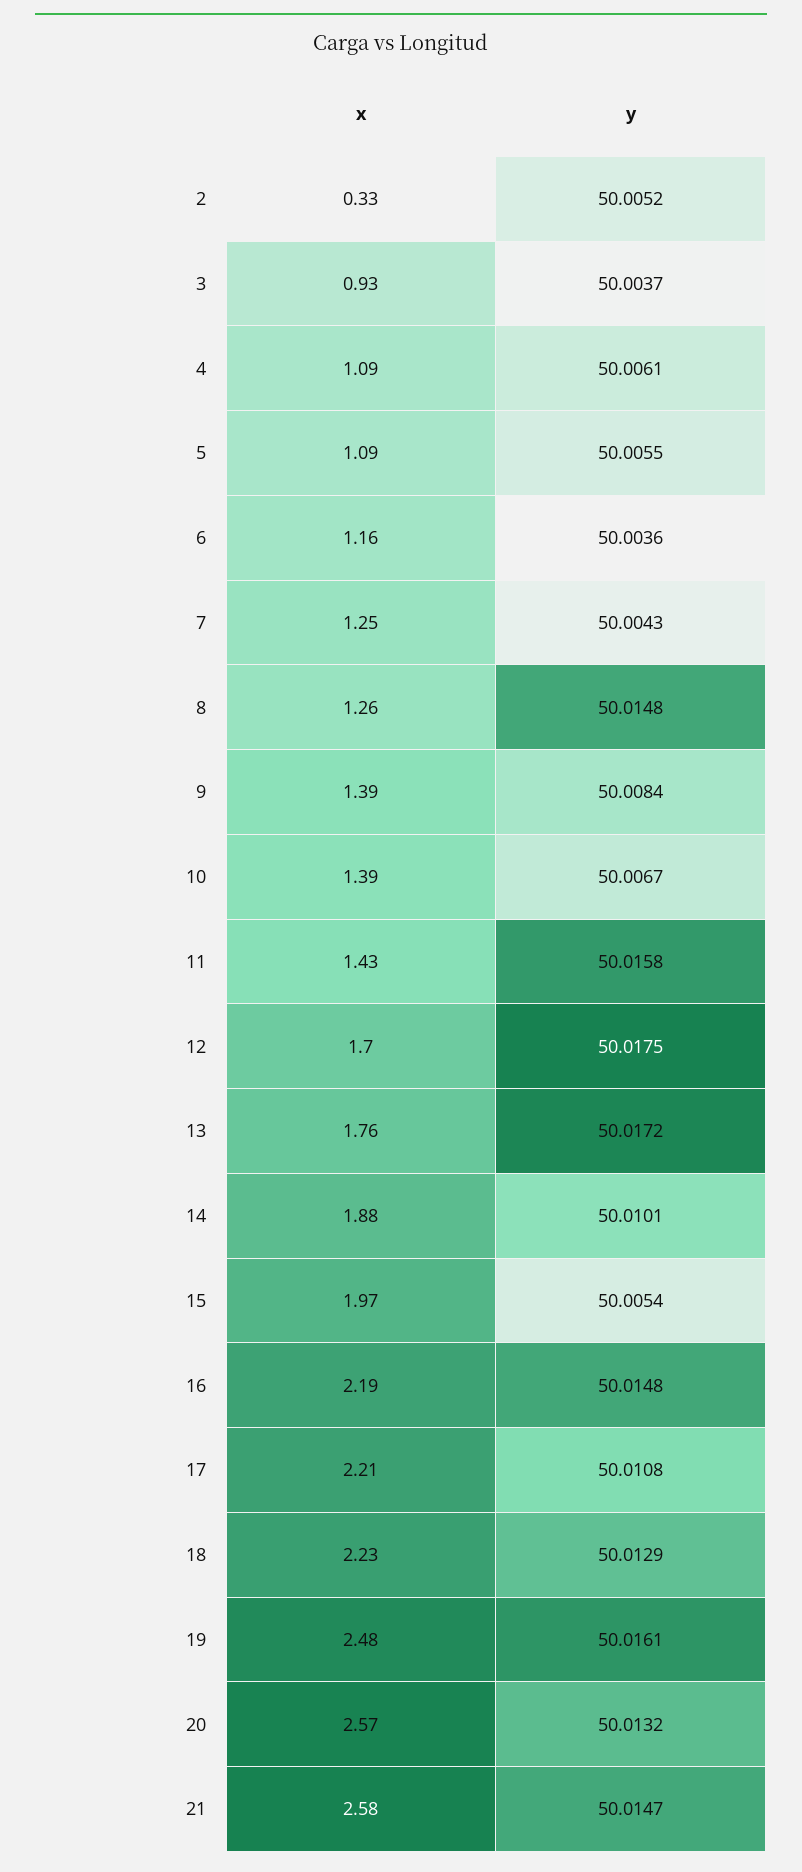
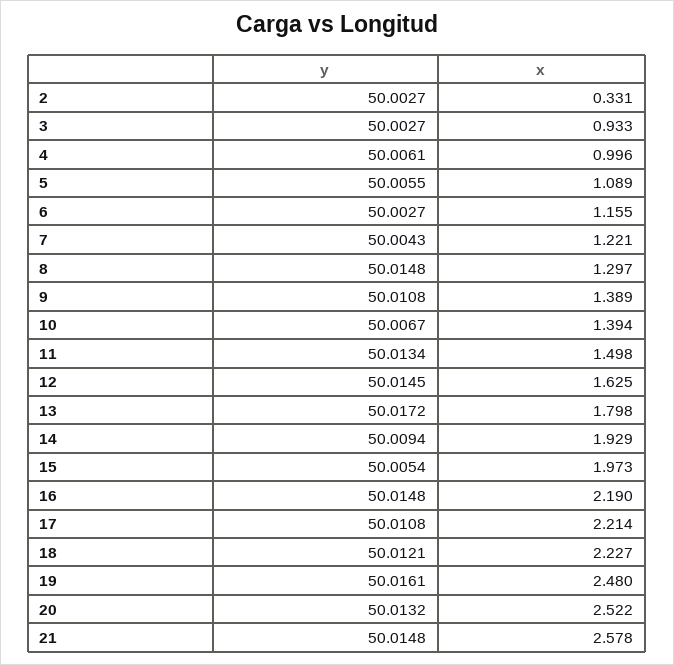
  {
    "x": {
      "2": 0.331,
      "3": 0.933,
-     "4": 1.09,
+     "4": 0.996,
      "5": 1.089,
      "6": 1.155,
-     "7": 1.25,
+     "7": 1.221,
-     "8": 1.26,
+     "8": 1.297,
      "9": 1.389,
      "10": 1.394,
-     "11": 1.43,
+     "11": 1.498,
-     "12": 1.7,
+     "12": 1.625,
-     "13": 1.76,
+     "13": 1.798,
-     "14": 1.88,
+     "14": 1.929,
      "15": 1.973,
      "16": 2.19,
      "17": 2.214,
      "18": 2.227,
      "19": 2.48,
-     "20": 2.57,
+     "20": 2.522,
      "21": 2.578
    },
    "y": {
-     "2": 50.0052,
+     "2": 50.0027,
-     "3": 50.0037,
+     "3": 50.0027,
      "4": 50.0061,
      "5": 50.0055,
-     "6": 50.0036,
+     "6": 50.0027,
      "7": 50.0043,
      "8": 50.0148,
-     "9": 50.0084,
+     "9": 50.0108,
      "10": 50.0067,
-     "11": 50.0158,
+     "11": 50.0134,
-     "12": 50.0175,
+     "12": 50.0145,
      "13": 50.0172,
-     "14": 50.0101,
+     "14": 50.0094,
      "15": 50.0054,
      "16": 50.0148,
      "17": 50.0108,
-     "18": 50.0129,
+     "18": 50.0121,
      "19": 50.0161,
      "20": 50.0132,
-     "21": 50.0147
+     "21": 50.0148
    }
  }

